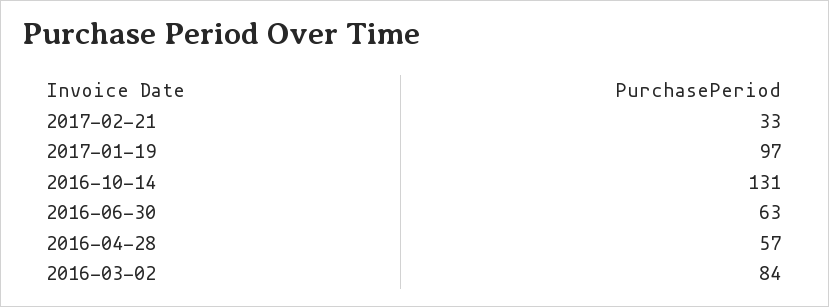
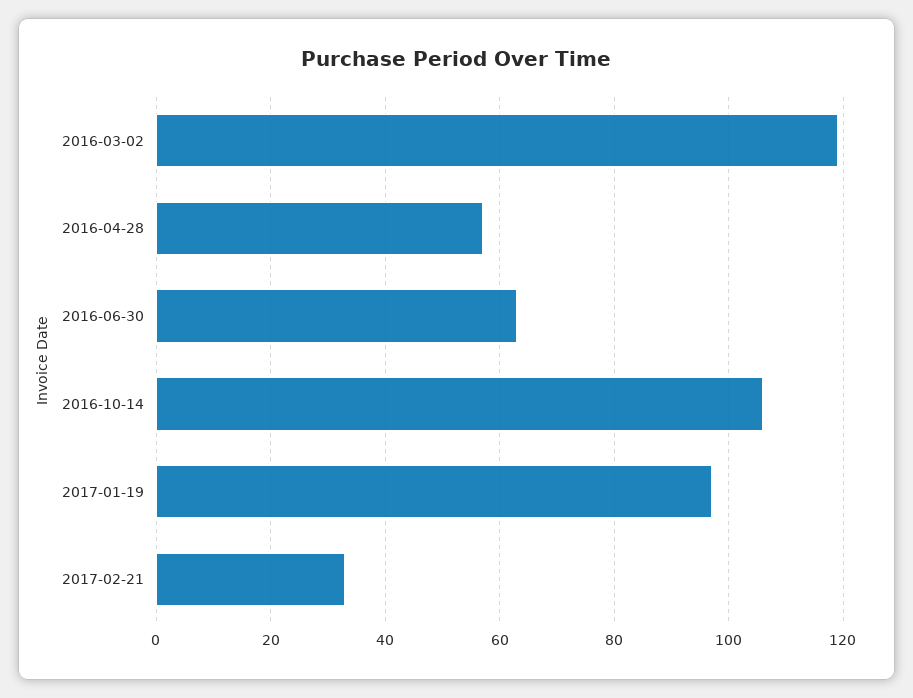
  {
    "2017-02-21": 33,
    "2017-01-19": 97,
-   "2016-10-14": 131,
+   "2016-10-14": 105,
    "2016-06-30": 63,
    "2016-04-28": 57,
-   "2016-03-02": 84
+   "2016-03-02": 120
  }

